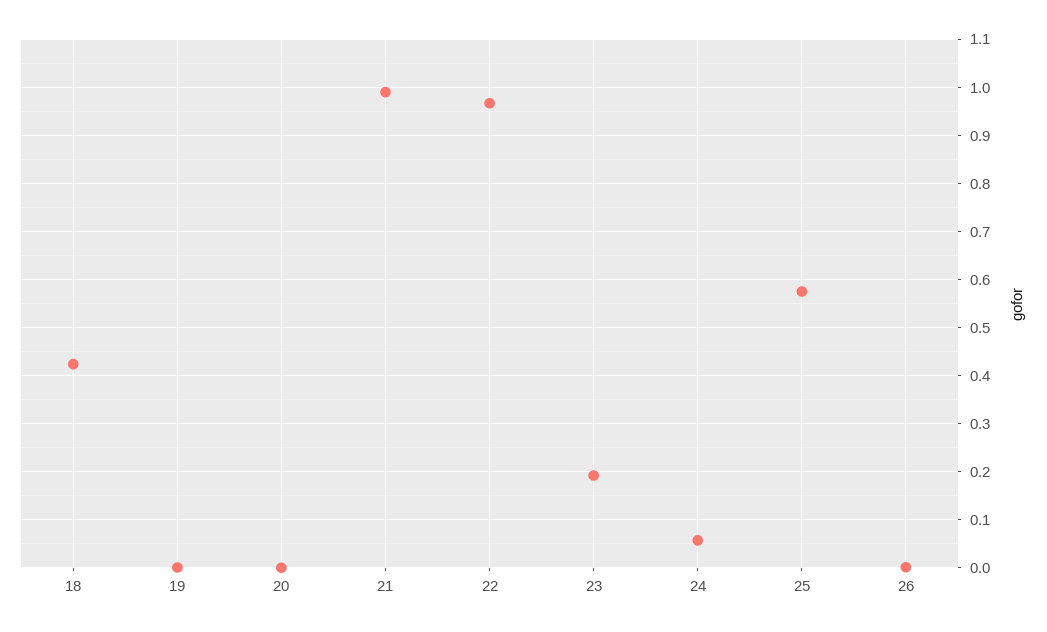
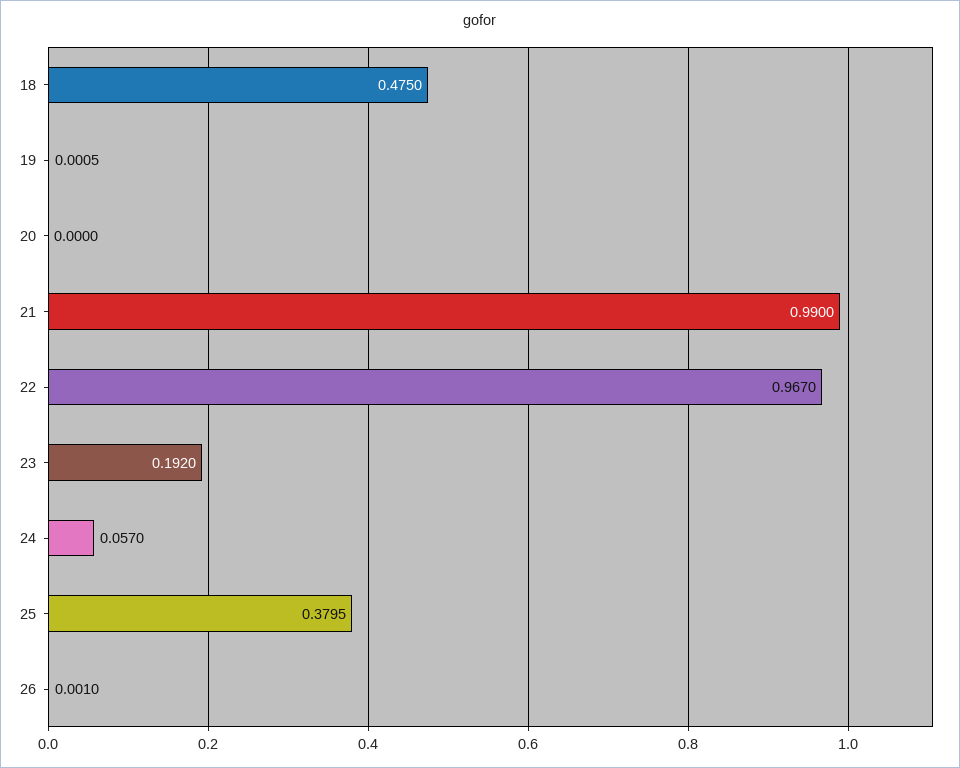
  {
-   "18": 0.42,
+   "18": 0.475,
    "19": 0.0005,
    "20": 0,
    "21": 0.99,
    "22": 0.967,
    "23": 0.192,
    "24": 0.057,
-   "25": 0.58,
+   "25": 0.3795,
    "26": 0.001
  }

